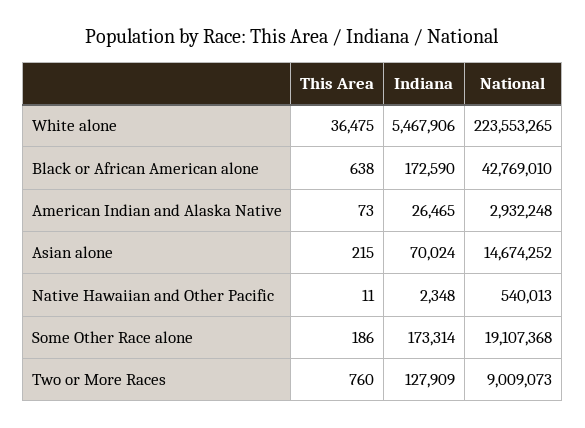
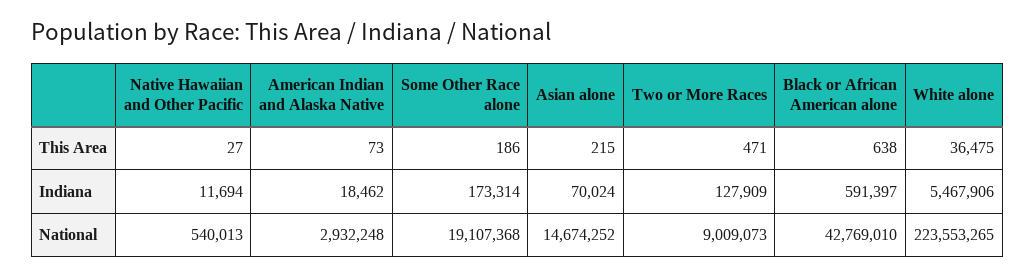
  {
    "This Area": {
      "White alone": 36475,
      "Black or African American alone": 638,
      "American Indian and Alaska Native": 73,
      "Asian alone": 215,
-     "Native Hawaiian and Other Pacific": 11,
+     "Native Hawaiian and Other Pacific": 27,
      "Some Other Race alone": 186,
-     "Two or More Races": 760
+     "Two or More Races": 471
    },
    "Indiana": {
      "White alone": 5467906,
-     "Black or African American alone": 172590,
+     "Black or African American alone": 591397,
-     "American Indian and Alaska Native": 26465,
+     "American Indian and Alaska Native": 18462,
      "Asian alone": 70024,
-     "Native Hawaiian and Other Pacific": 2348,
+     "Native Hawaiian and Other Pacific": 11694,
      "Some Other Race alone": 173314,
      "Two or More Races": 127909
    },
    "National": {
      "White alone": 223553265,
      "Black or African American alone": 42769010,
      "American Indian and Alaska Native": 2932248,
      "Asian alone": 14674252,
      "Native Hawaiian and Other Pacific": 540013,
      "Some Other Race alone": 19107368,
      "Two or More Races": 9009073
    }
  }

